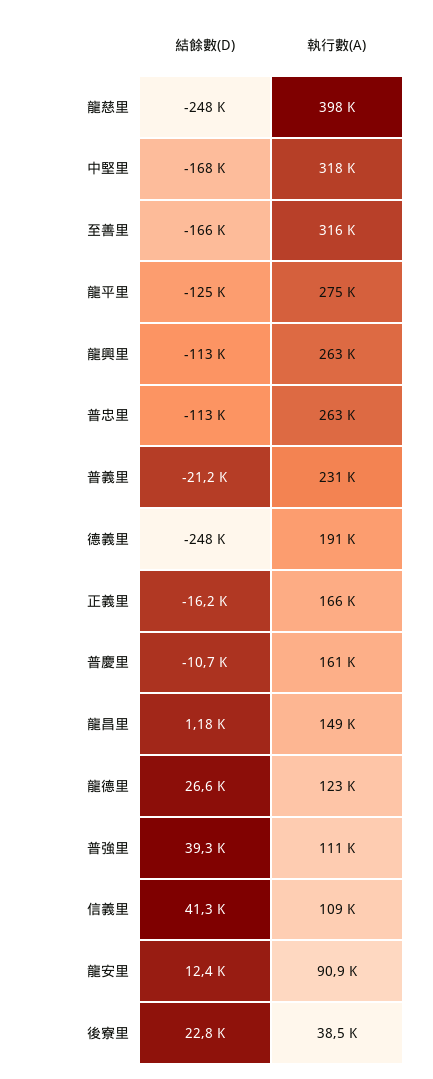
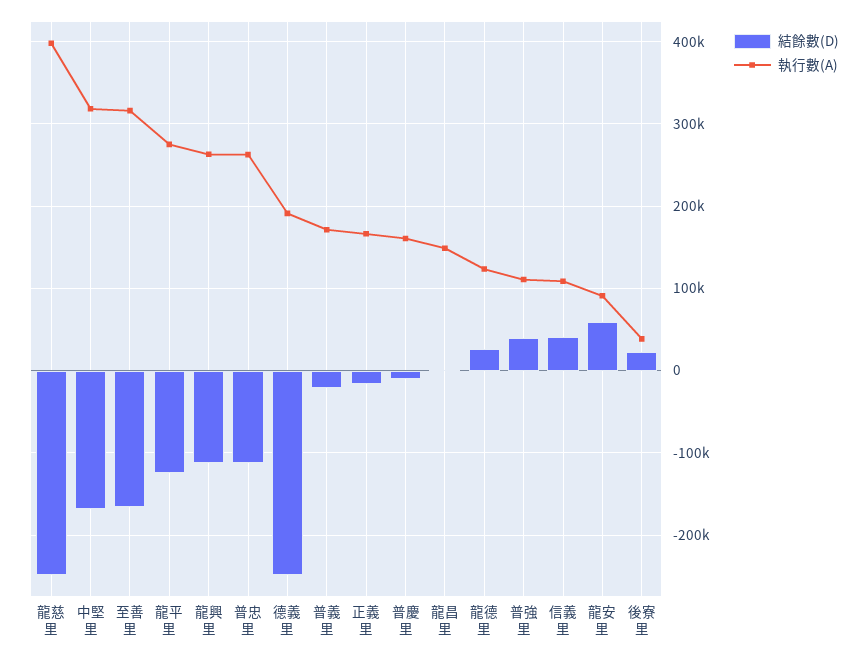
  {
    "結餘數(D)": {
      "龍慈里": -248000,
      "中堅里": -168000,
      "至善里": -166000,
      "龍平里": -125000,
      "龍興里": -113000,
      "普忠里": -113000,
      "普義里": -21200,
      "德義里": -248000,
      "正義里": -16200,
      "普慶里": -10700,
      "龍昌里": 1180,
      "龍德里": 26600,
      "普強里": 39300,
      "信義里": 41300,
-     "龍安里": 12400,
+     "龍安里": 60000,
      "後寮里": 22800
    },
    "執行數(A)": {
      "龍慈里": 398000,
      "中堅里": 318000,
      "至善里": 316000,
      "龍平里": 275000,
      "龍興里": 263000,
      "普忠里": 263000,
-     "普義里": 231000,
+     "普義里": 170000,
      "德義里": 191000,
      "正義里": 166000,
      "普慶里": 161000,
      "龍昌里": 149000,
      "龍德里": 123000,
      "普強里": 111000,
      "信義里": 109000,
      "龍安里": 90900,
      "後寮里": 38500
    }
  }

